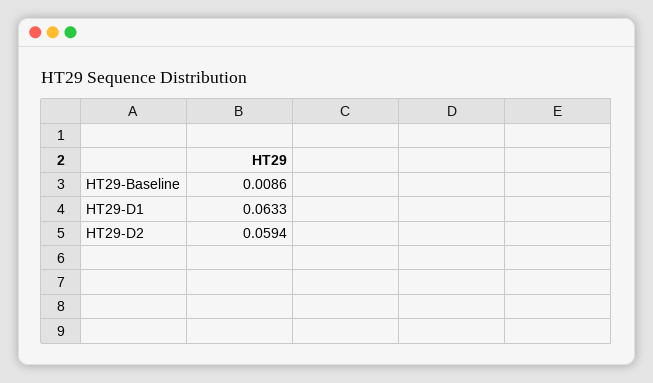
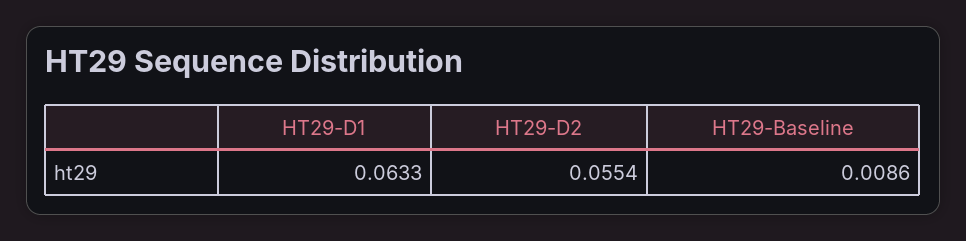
  {
    "HT29-Baseline": 0.0086,
    "HT29-D1": 0.0633,
-   "HT29-D2": 0.0594
+   "HT29-D2": 0.0554
  }

